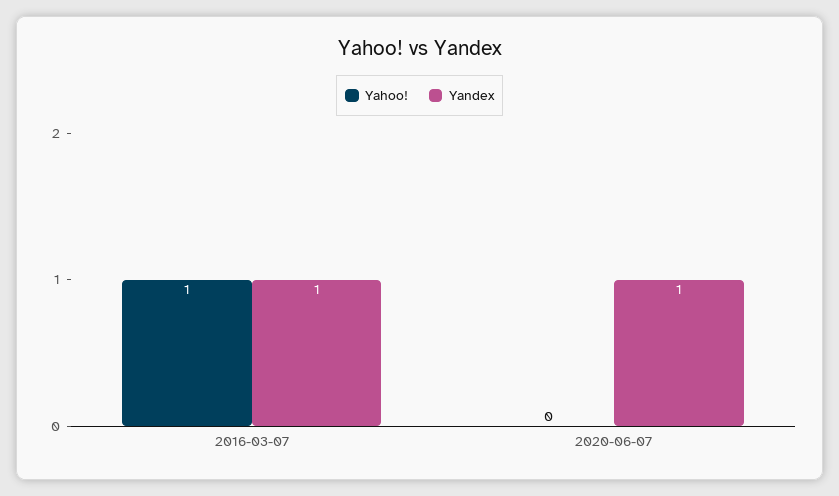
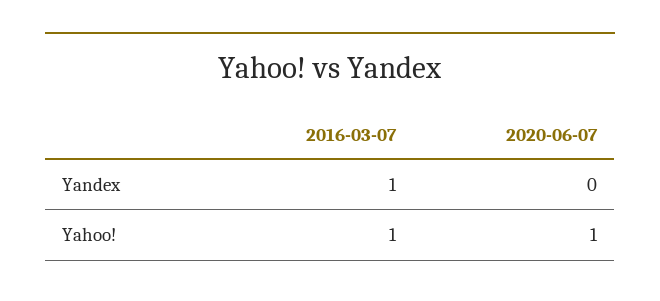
  {
    "Yahoo!": {
      "2016-03-07": 1,
-     "2020-06-07": 0
+     "2020-06-07": 1
    },
    "Yandex": {
      "2016-03-07": 1,
-     "2020-06-07": 1
+     "2020-06-07": 0
    }
  }

